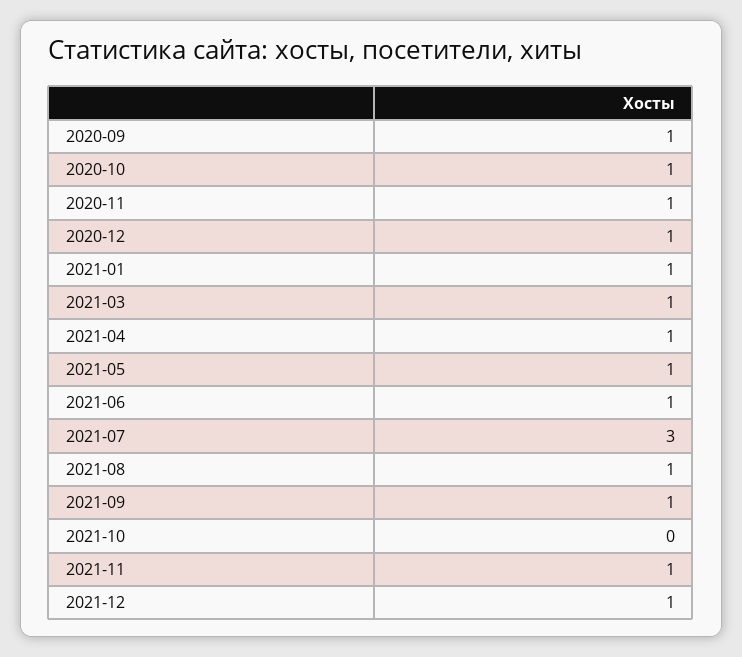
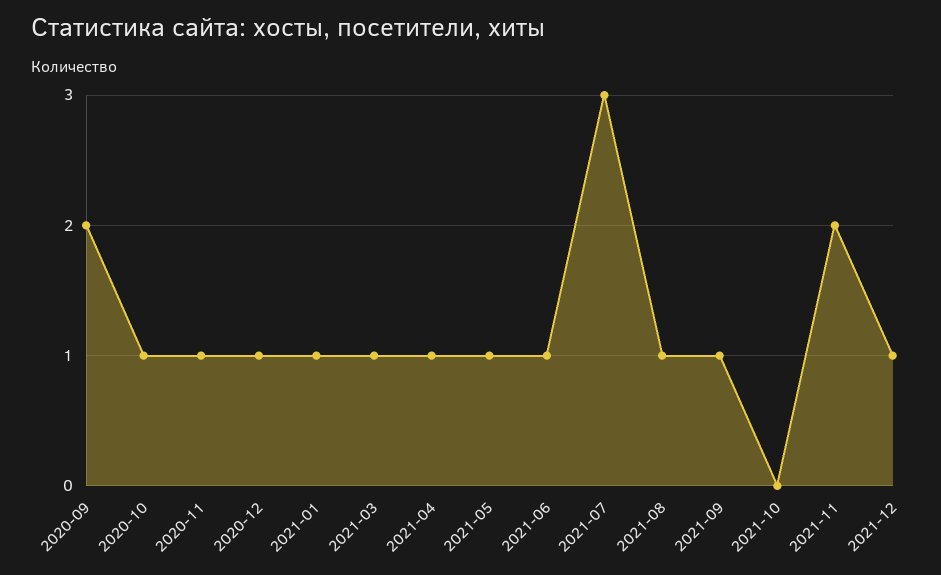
  {
-   "2020-09": 1,
+   "2020-09": 2,
    "2020-10": 1,
    "2020-11": 1,
    "2020-12": 1,
    "2021-01": 1,
    "2021-03": 1,
    "2021-04": 1,
    "2021-05": 1,
    "2021-06": 1,
    "2021-07": 3,
    "2021-08": 1,
    "2021-09": 1,
    "2021-10": 0,
-   "2021-11": 1,
+   "2021-11": 2,
    "2021-12": 1
  }

